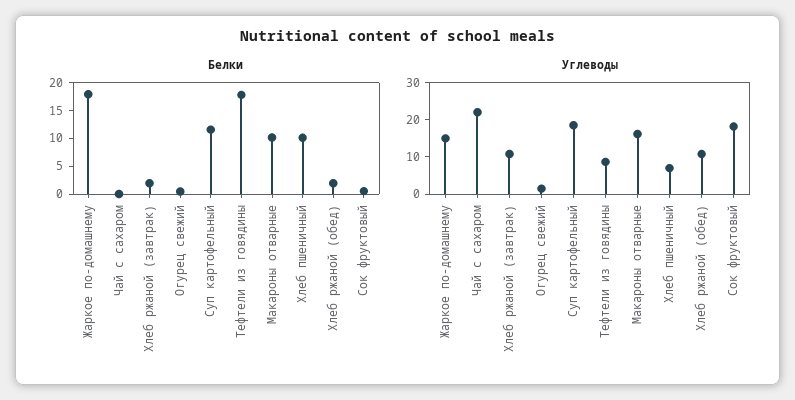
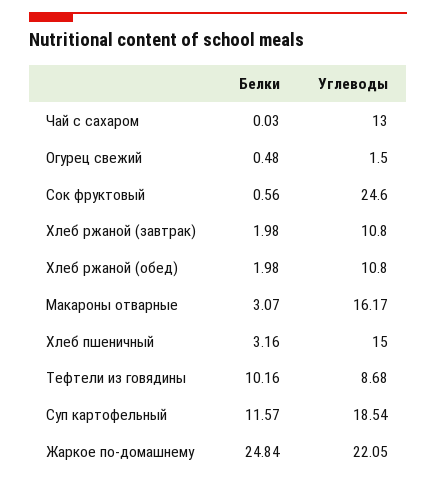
  {
    "Белки": {
-     "Жаркое по-домашнему": 17.5,
+     "Жаркое по-домашнему": 24.84,
      "Чай с сахаром": 0.03,
      "Хлеб ржаной (завтрак)": 1.98,
      "Огурец свежий": 0.48,
      "Суп картофельный": 11.57,
-     "Тефтели из говядины": 17.5,
+     "Тефтели из говядины": 10.16,
-     "Макароны отварные": 10,
+     "Макароны отварные": 3.07,
-     "Хлеб пшеничный": 10,
+     "Хлеб пшеничный": 3.16,
      "Хлеб ржаной (обед)": 1.98,
      "Сок фруктовый": 0.56
    },
    "Углеводы": {
-     "Жаркое по-домашнему": 15,
+     "Жаркое по-домашнему": 22.05,
-     "Чай с сахаром": 22.5,
+     "Чай с сахаром": 13,
      "Хлеб ржаной (завтрак)": 10.8,
      "Огурец свежий": 1.5,
      "Суп картофельный": 18.54,
      "Тефтели из говядины": 8.68,
      "Макароны отварные": 16.17,
-     "Хлеб пшеничный": 7.5,
+     "Хлеб пшеничный": 15,
      "Хлеб ржаной (обед)": 10.8,
-     "Сок фруктовый": 17.5
+     "Сок фруктовый": 24.6
    }
  }

